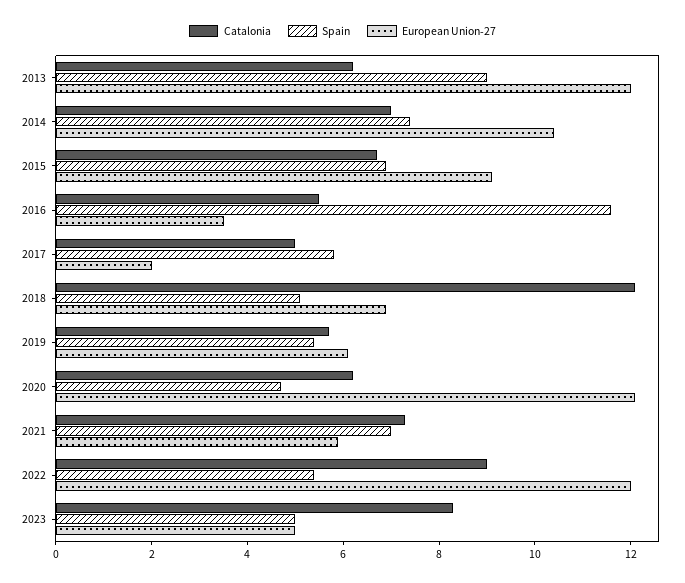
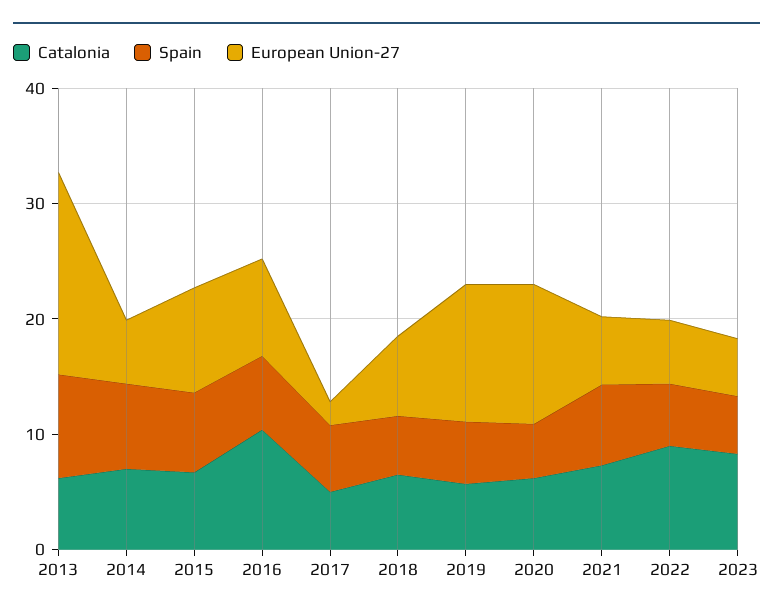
  {
    "Catalonia": {
      "2013": 6,
      "2014": 7,
      "2015": 6.5,
-     "2016": 5.5,
+     "2016": 10,
      "2017": 5,
-     "2018": 12,
+     "2018": 6,
      "2019": 5.5,
      "2020": 6,
      "2021": 7.5,
      "2022": 9,
      "2023": 8.5
    },
    "Spain": {
      "2013": 9,
      "2014": 7.5,
      "2015": 7,
-     "2016": 11.5,
+     "2016": 6,
      "2017": 6,
      "2018": 5,
      "2019": 5.5,
      "2020": 4.5,
      "2021": 7,
      "2022": 5.5,
      "2023": 5
    },
    "European Union-27": {
-     "2013": 12,
+     "2013": 18,
-     "2014": 10.5,
+     "2014": 6,
      "2015": 9,
-     "2016": 3.5,
+     "2016": 8,
      "2017": 2,
      "2018": 7,
-     "2019": 6,
+     "2019": 12,
      "2020": 12,
      "2021": 6,
-     "2022": 12,
+     "2022": 6,
      "2023": 5
    }
  }

